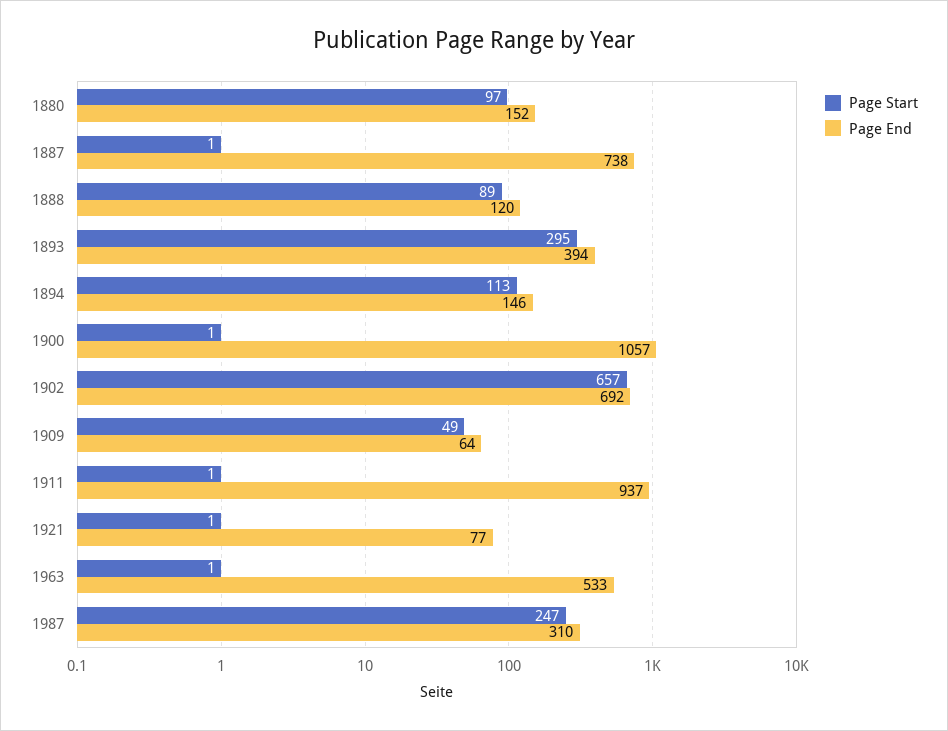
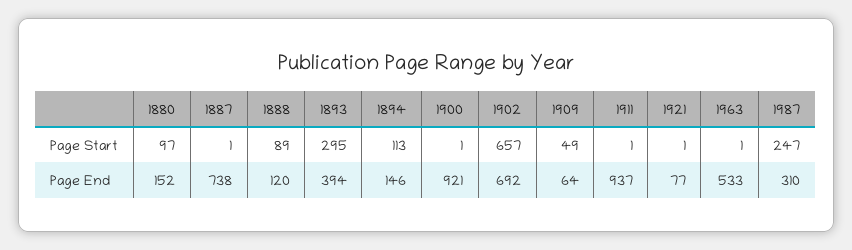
  {
    "Page Start": {
      "1880": 97,
      "1887": 1,
      "1888": 89,
      "1893": 295,
      "1894": 113,
      "1900": 1,
      "1902": 657,
      "1909": 49,
      "1911": 1,
      "1921": 1,
      "1963": 1,
      "1987": 247
    },
    "Page End": {
      "1880": 152,
      "1887": 738,
      "1888": 120,
      "1893": 394,
      "1894": 146,
-     "1900": 1057,
+     "1900": 921,
      "1902": 692,
      "1909": 64,
      "1911": 937,
      "1921": 77,
      "1963": 533,
      "1987": 310
    }
  }

